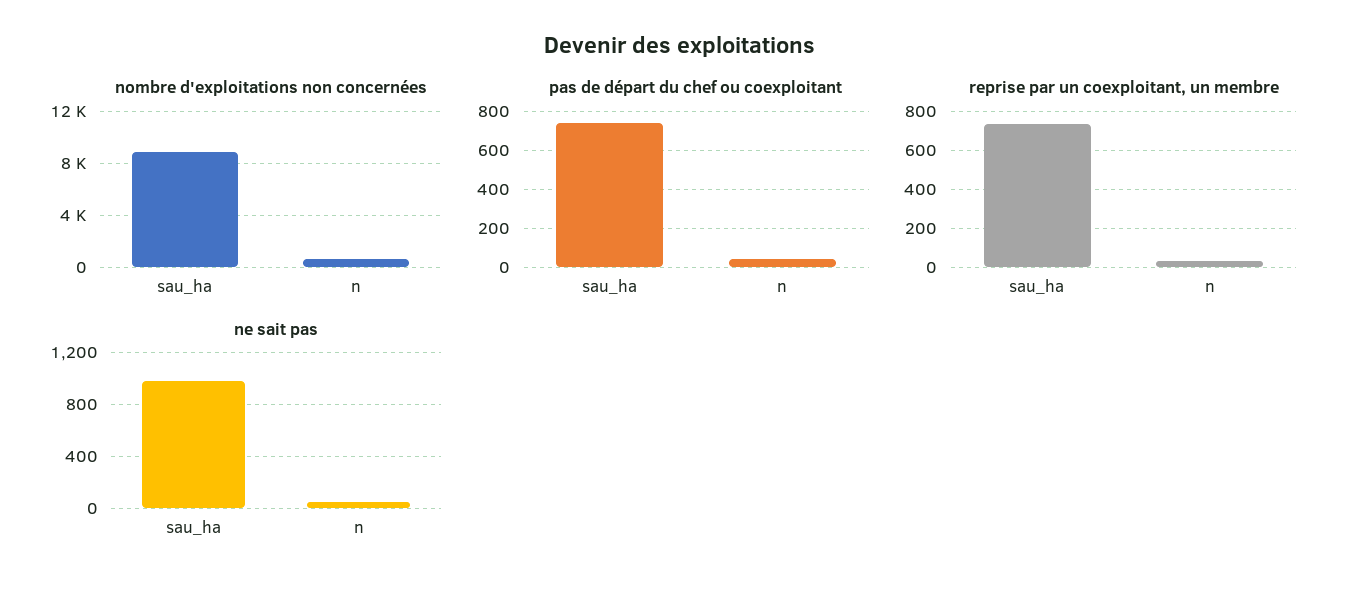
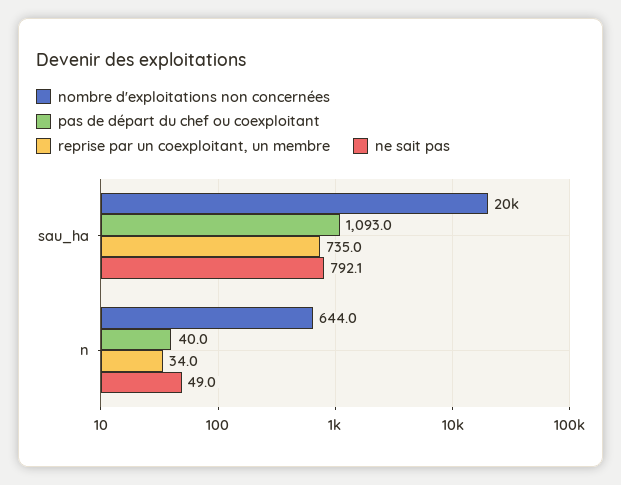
  {
    "nombre d'exploitations non concernées": {
-     "sau_ha": 9000,
+     "sau_ha": 20000,
      "n": 644
    },
    "pas de départ du chef ou coexploitant": {
-     "sau_ha": 750,
+     "sau_ha": 1093,
      "n": 40
    },
    "reprise par un coexploitant, un membre": {
      "sau_ha": 735,
      "n": 34
    },
    "ne sait pas": {
-     "sau_ha": 1000,
+     "sau_ha": 792.1,
      "n": 49
    }
  }

